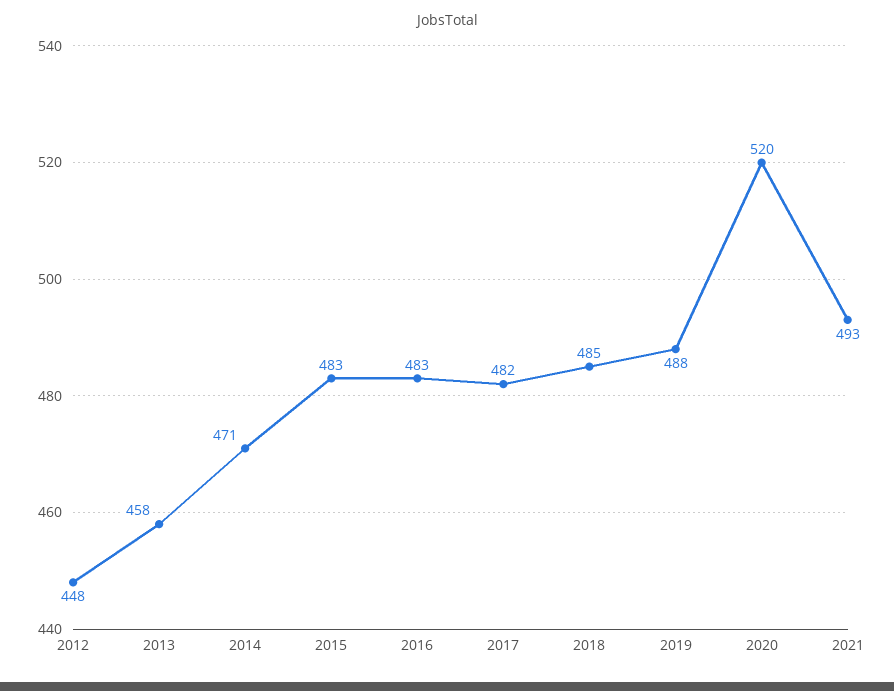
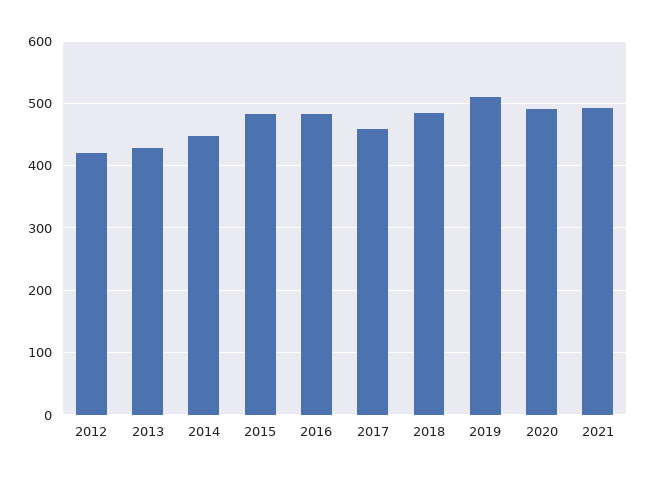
  {
-   "2012": 448,
+   "2012": 420,
-   "2013": 458,
+   "2013": 430,
-   "2014": 471,
+   "2014": 450,
    "2015": 483,
    "2016": 483,
-   "2017": 482,
+   "2017": 460,
    "2018": 485,
-   "2019": 488,
+   "2019": 510,
-   "2020": 520,
+   "2020": 490,
    "2021": 493
  }

